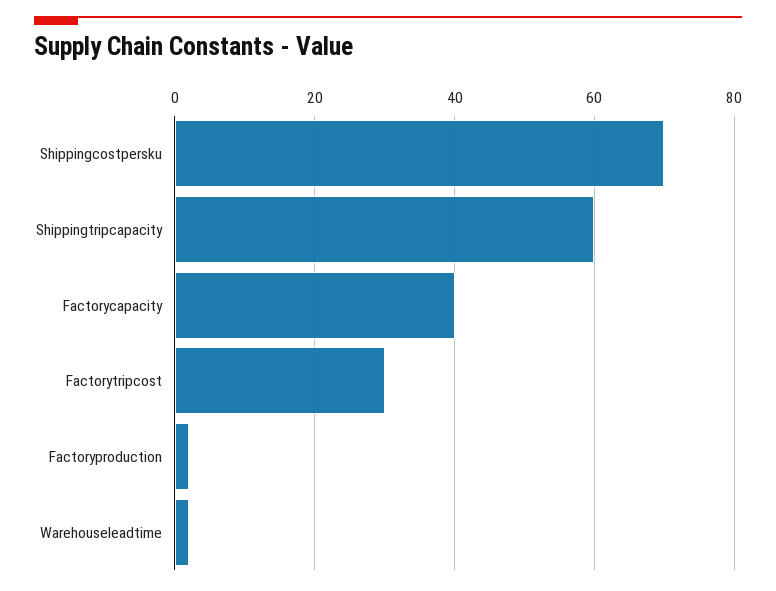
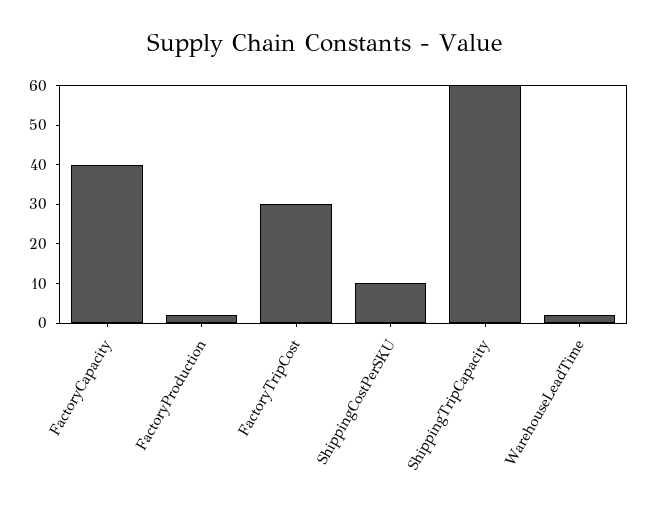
  {
-   "Shippingcostpersku": 70,
+   "Shippingcostpersku": 10,
    "Shippingtripcapacity": 60,
    "Factorycapacity": 40,
    "Factorytripcost": 30,
    "Factoryproduction": 0,
    "Warehouseleadtime": 0
  }

